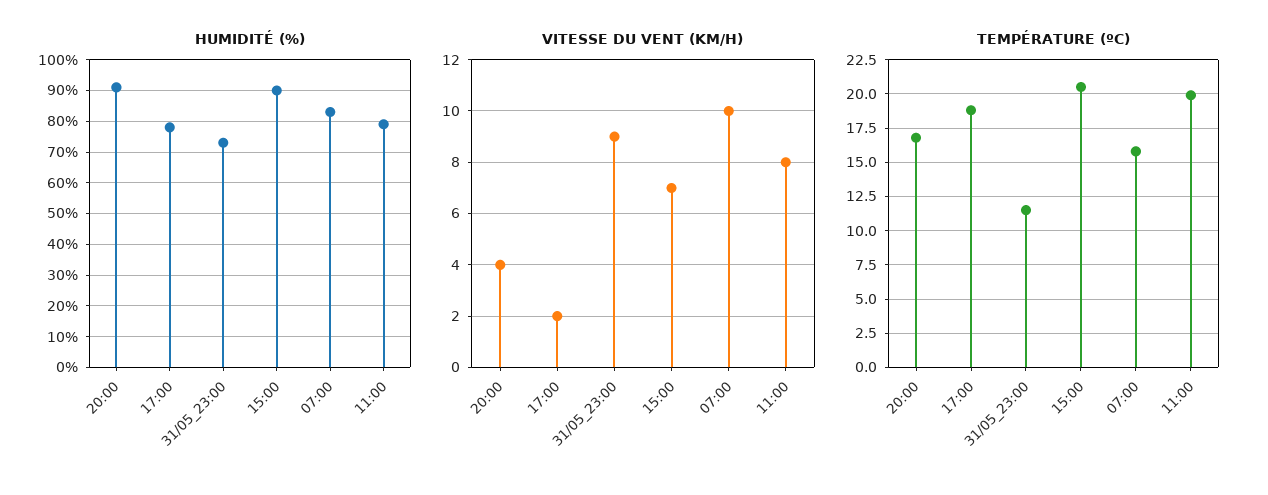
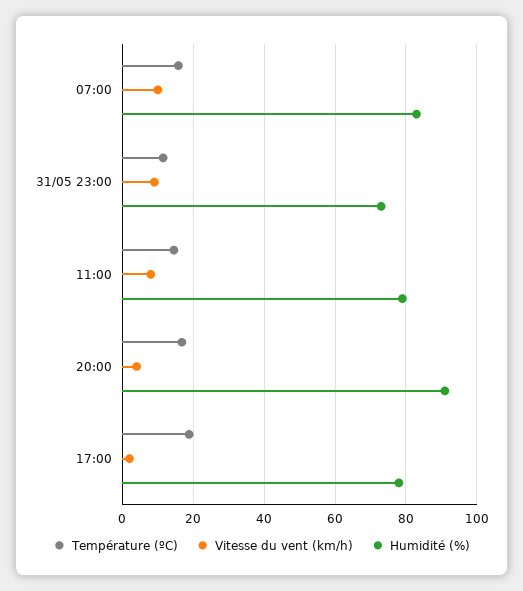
  {
    "HUMIDITÉ (%)": {
      "20:00": 92,
      "17:00": 78,
      "31/05_23:00": 74,
-     "15:00": 90,
      "07:00": 84,
      "11:00": 80
    },
    "VITESSE DU VENT (KM/H)": {
      "20:00": 4,
      "17:00": 2,
      "31/05_23:00": 9,
-     "15:00": 7,
      "07:00": 10,
      "11:00": 8
    },
    "TEMPÉRATURE (ºC)": {
      "20:00": 17,
      "17:00": 19,
      "31/05_23:00": 11.5,
-     "15:00": 20.5,
      "07:00": 16,
-     "11:00": 20
+     "11:00": 14
    }
  }

